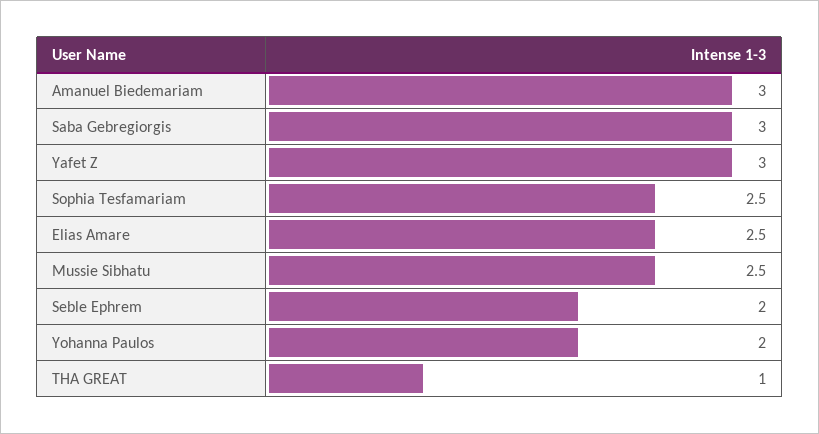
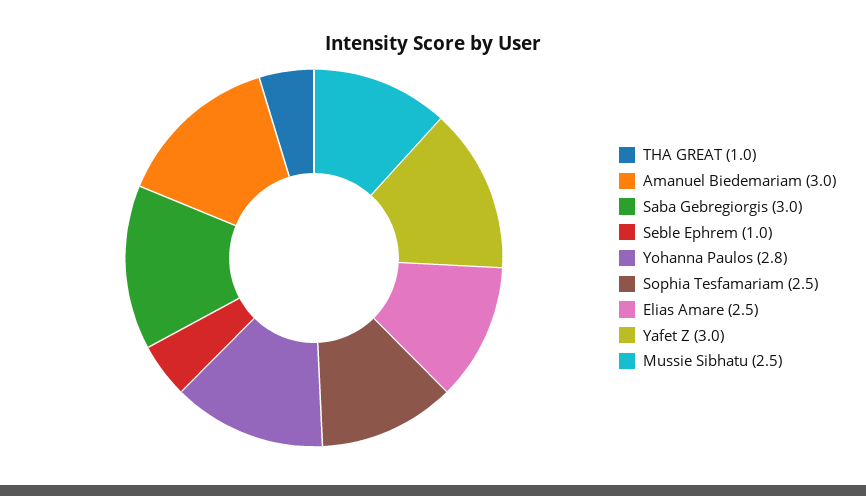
  {
    "Amanuel Biedemariam": 3,
    "Saba Gebregiorgis": 3,
    "Yafet Z": 3,
    "Sophia Tesfamariam": 2.5,
    "Elias Amare": 2.5,
    "Mussie Sibhatu": 2.5,
-   "Seble Ephrem": 2,
+   "Seble Ephrem": 1,
-   "Yohanna Paulos": 2,
+   "Yohanna Paulos": 2.8,
    "THA GREAT": 1
  }

